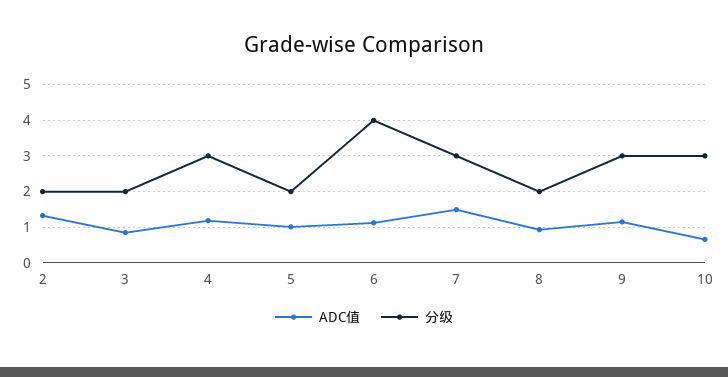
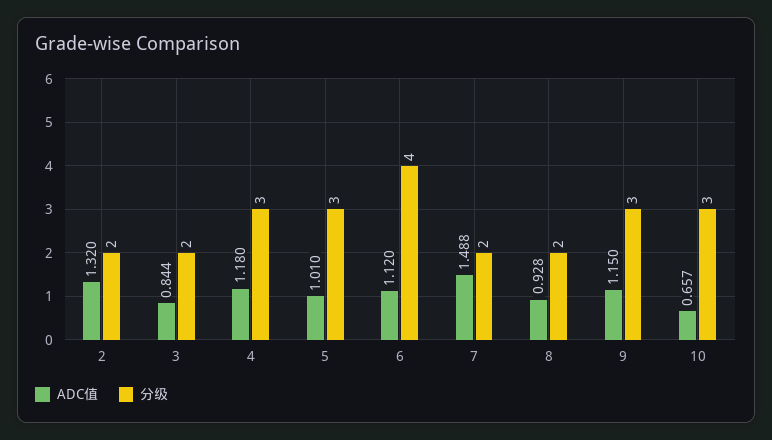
  {
    "ADC值": {
      "2": 1.32,
      "3": 0.844,
      "4": 1.18,
      "5": 1.01,
      "6": 1.12,
      "7": 1.488,
      "8": 0.928,
      "9": 1.15,
      "10": 0.657
    },
    "分级": {
      "2": 2,
      "3": 2,
      "4": 3,
-     "5": 2,
+     "5": 3,
      "6": 4,
-     "7": 3,
+     "7": 2,
      "8": 2,
      "9": 3,
      "10": 3
    }
  }

